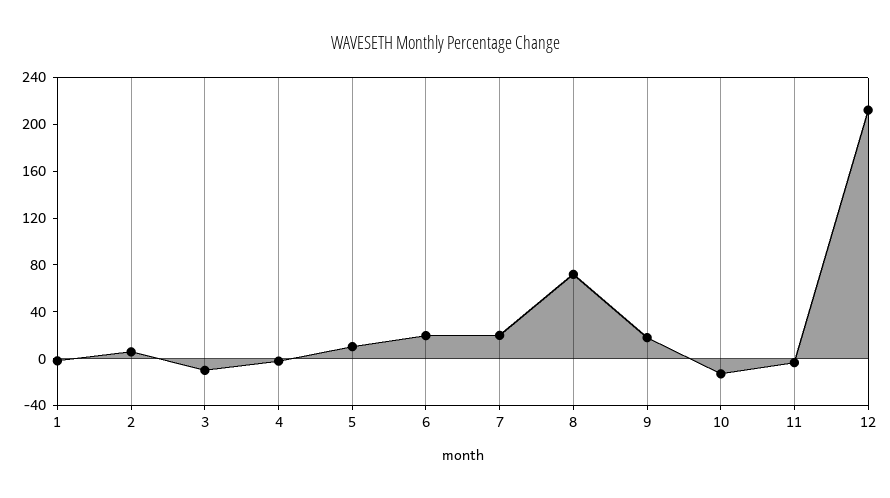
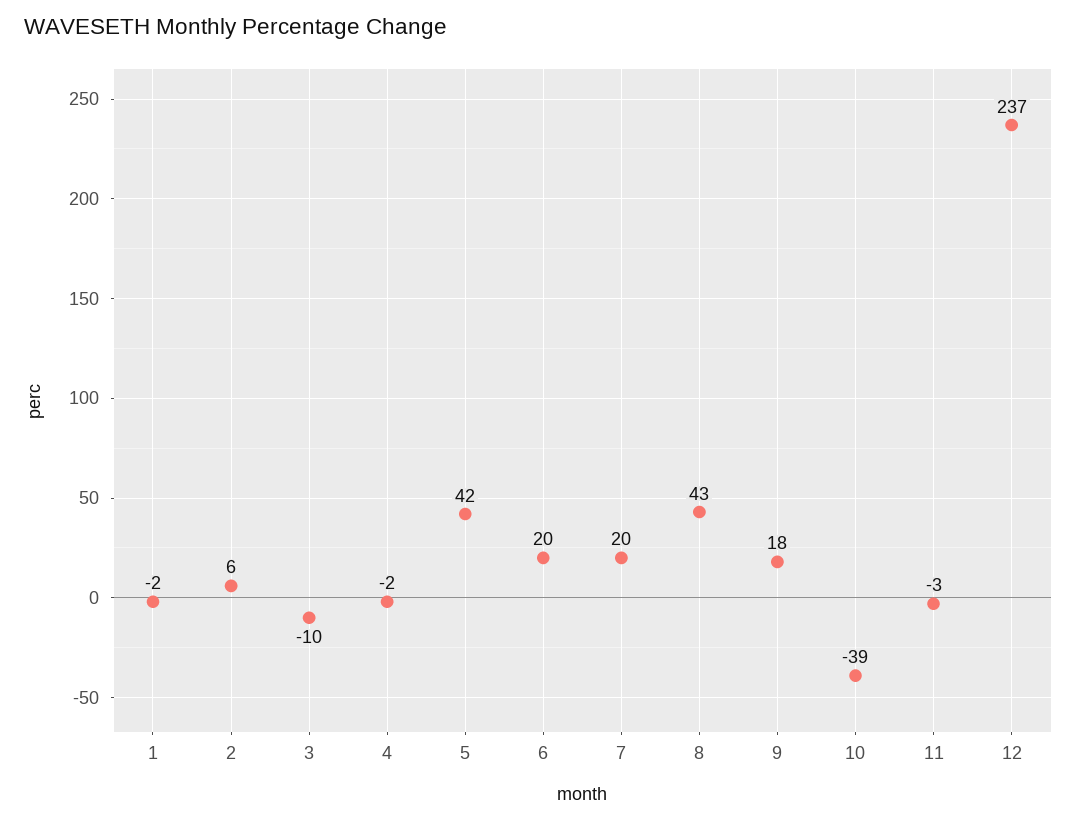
  {
    "1": -2,
    "2": 6,
    "3": -10,
    "4": -2,
-   "5": 10,
+   "5": 42,
    "6": 20,
    "7": 20,
-   "8": 70,
+   "8": 43,
    "9": 18,
-   "10": -10,
+   "10": -39,
    "11": -3,
-   "12": 210
+   "12": 237
  }

